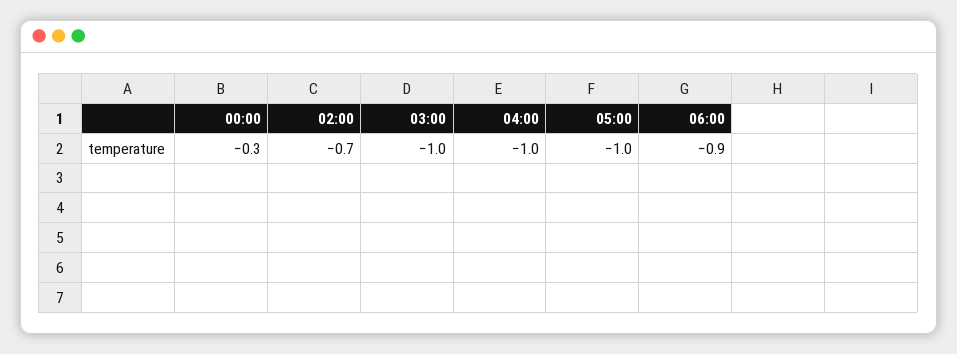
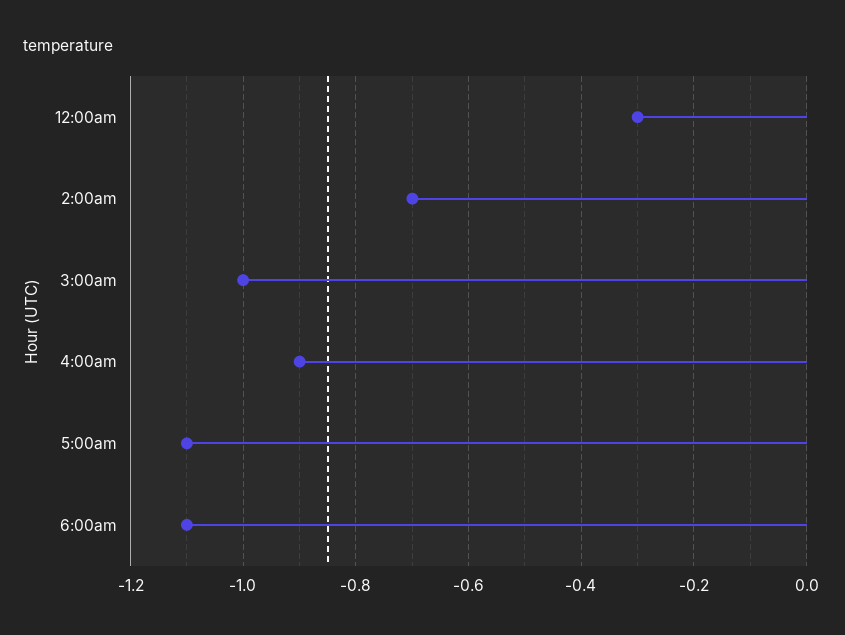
  {
    "00:00": -0.3,
    "02:00": -0.7,
    "03:00": -1,
-   "04:00": -1,
+   "04:00": -0.9,
-   "05:00": -1,
+   "05:00": -1.1,
-   "06:00": -0.9
+   "06:00": -1.1
  }

